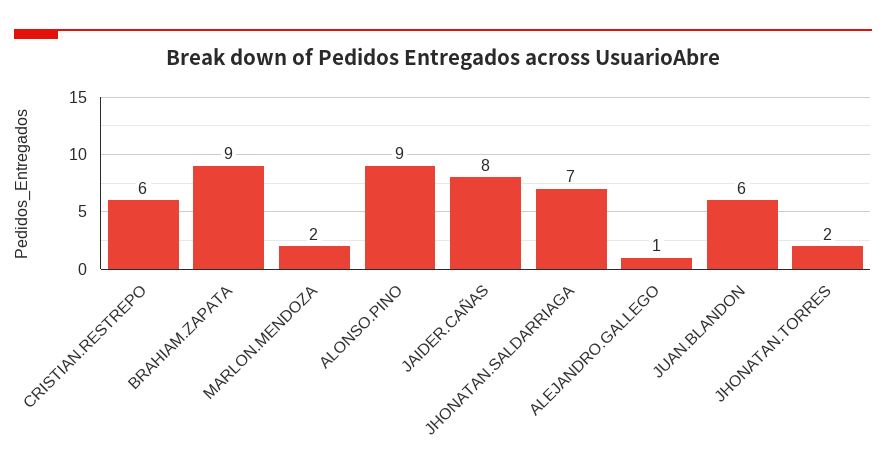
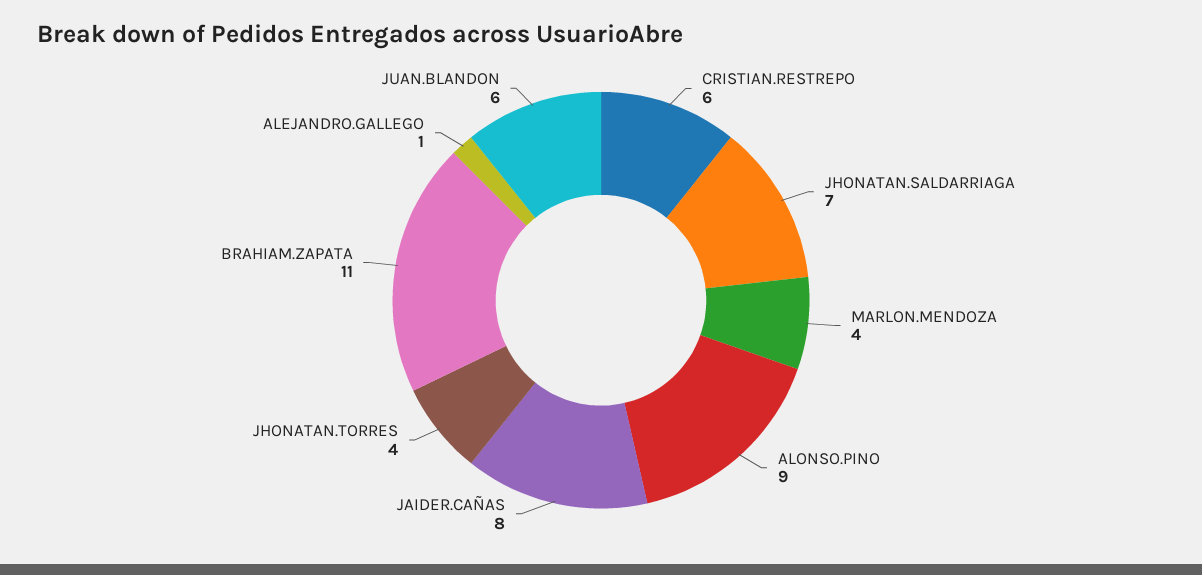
  {
    "CRISTIAN.RESTREPO": 6,
-   "BRAHIAM.ZAPATA": 9,
+   "BRAHIAM.ZAPATA": 11,
-   "MARLON.MENDOZA": 2,
+   "MARLON.MENDOZA": 4,
    "ALONSO.PINO": 9,
    "JAIDER.CAÑAS": 8,
    "JHONATAN.SALDARRIAGA": 7,
    "ALEJANDRO.GALLEGO": 1,
    "JUAN.BLANDON": 6,
-   "JHONATAN.TORRES": 2
+   "JHONATAN.TORRES": 4
  }

